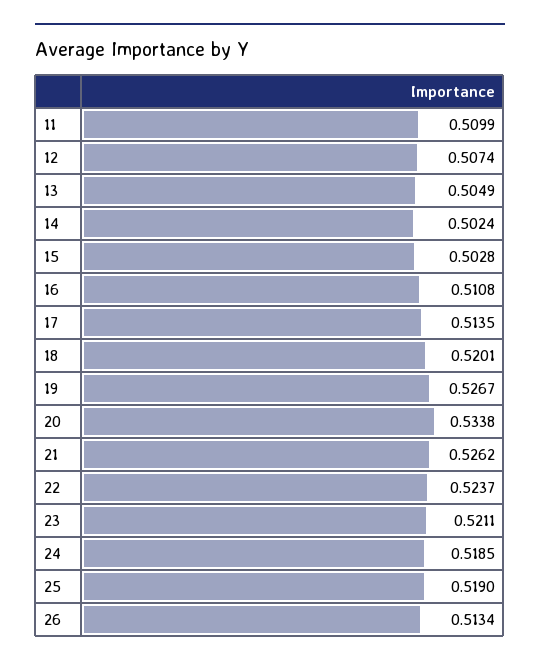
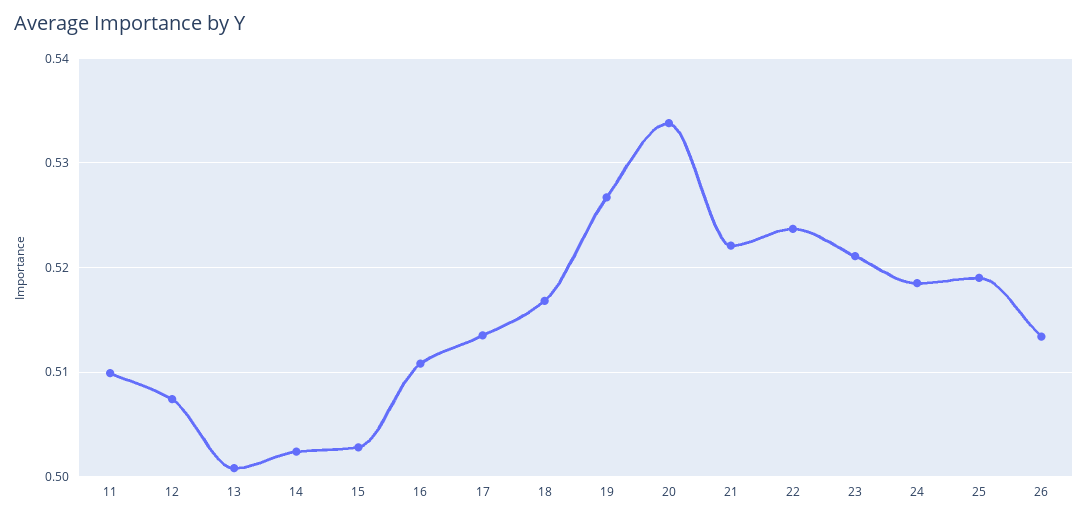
  {
    "11": 0.5099,
    "12": 0.5074,
-   "13": 0.5049,
+   "13": 0.501,
    "14": 0.5024,
    "15": 0.5028,
    "16": 0.5108,
    "17": 0.5135,
-   "18": 0.5201,
+   "18": 0.517,
    "19": 0.5267,
    "20": 0.5338,
-   "21": 0.5262,
+   "21": 0.522,
    "22": 0.5237,
    "23": 0.5211,
    "24": 0.5185,
    "25": 0.519,
    "26": 0.5134
  }

